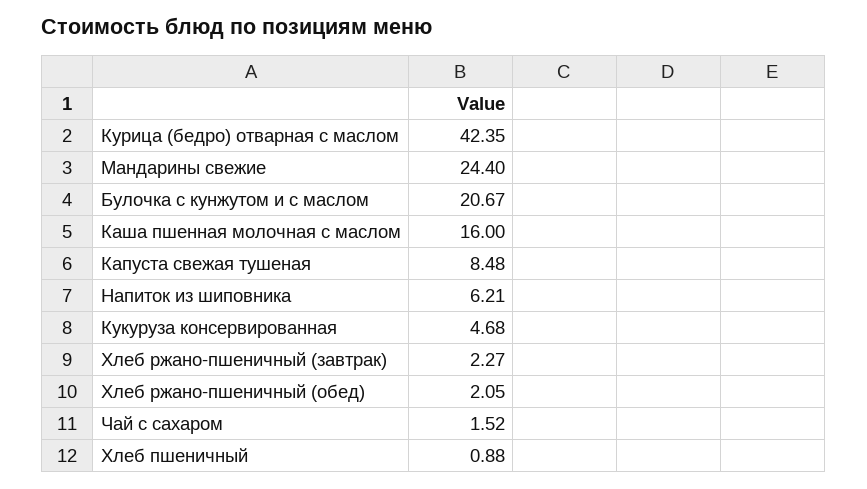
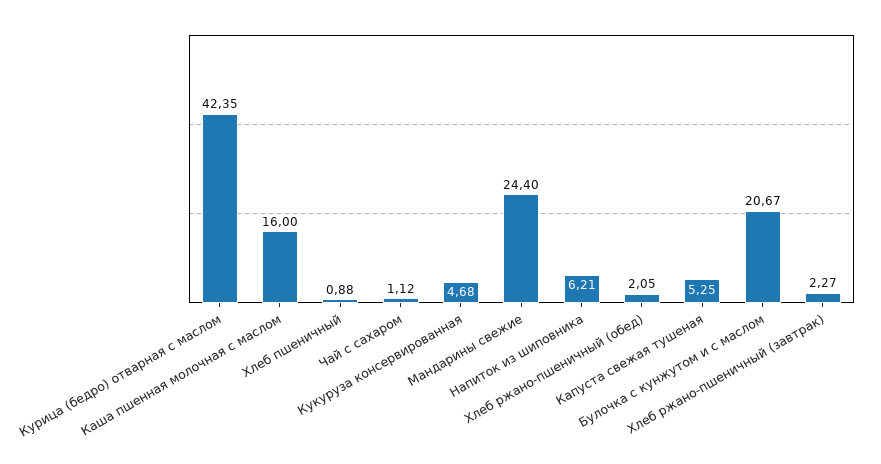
  {
    "Курица (бедро) отварная с маслом": 42.35,
    "Мандарины свежие": 24.4,
    "Булочка с кунжутом и с маслом": 20.67,
    "Каша пшенная молочная с маслом": 16,
-   "Капуста свежая тушеная": 8.48,
+   "Капуста свежая тушеная": 5.25,
    "Напиток из шиповника": 6.21,
    "Кукуруза консервированная": 4.68,
    "Хлеб ржано-пшеничный (завтрак)": 2.27,
    "Хлеб ржано-пшеничный (обед)": 2.05,
-   "Чай с сахаром": 1.52,
+   "Чай с сахаром": 1.12,
    "Хлеб пшеничный": 0.88
  }

